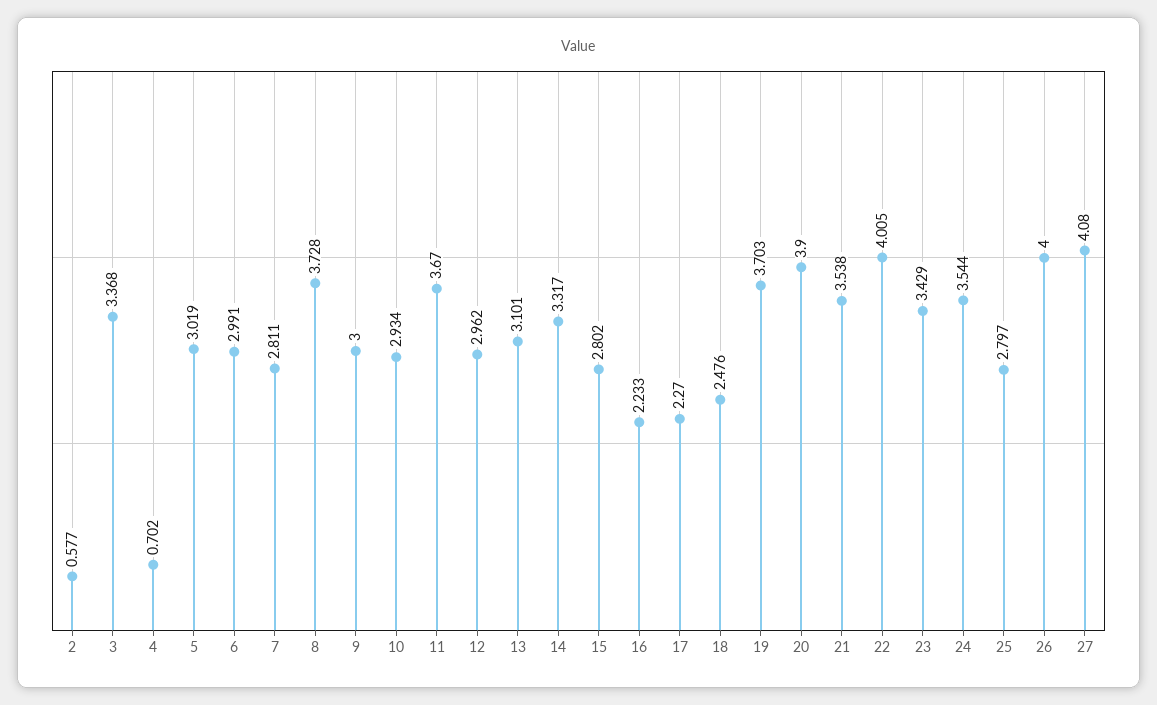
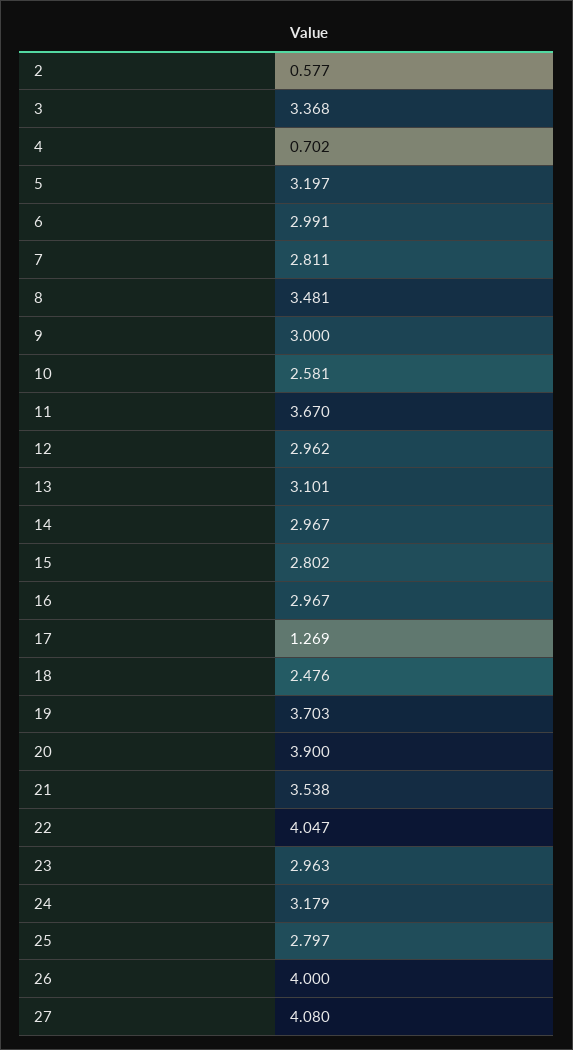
  {
    "2": 0.577,
    "3": 3.368,
    "4": 0.702,
-   "5": 3.019,
+   "5": 3.197,
    "6": 2.991,
    "7": 2.811,
-   "8": 3.728,
+   "8": 3.481,
    "9": 3,
-   "10": 2.934,
+   "10": 2.581,
    "11": 3.67,
    "12": 2.962,
    "13": 3.101,
-   "14": 3.317,
+   "14": 2.967,
    "15": 2.802,
-   "16": 2.233,
+   "16": 2.967,
-   "17": 2.27,
+   "17": 1.269,
    "18": 2.476,
    "19": 3.703,
    "20": 3.9,
    "21": 3.538,
-   "22": 4.005,
+   "22": 4.047,
-   "23": 3.429,
+   "23": 2.963,
-   "24": 3.544,
+   "24": 3.179,
    "25": 2.797,
    "26": 4,
    "27": 4.08
  }

